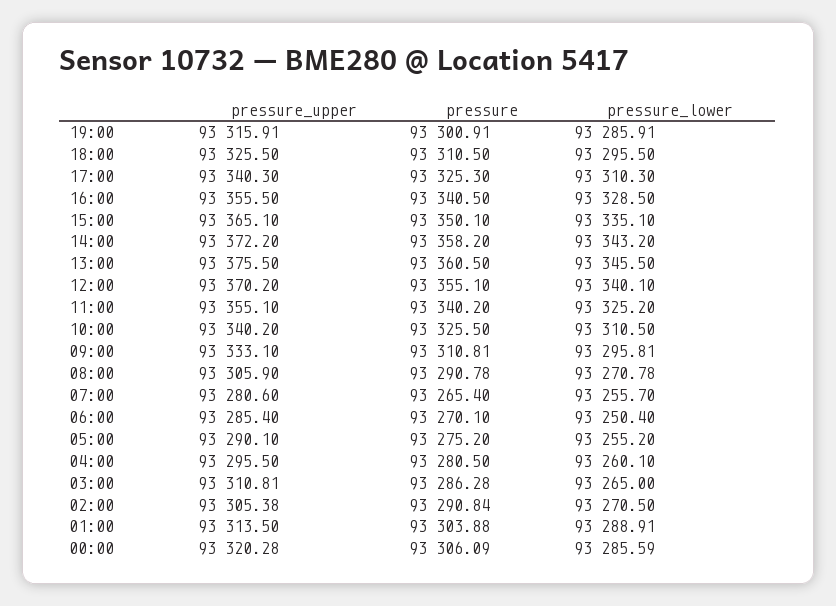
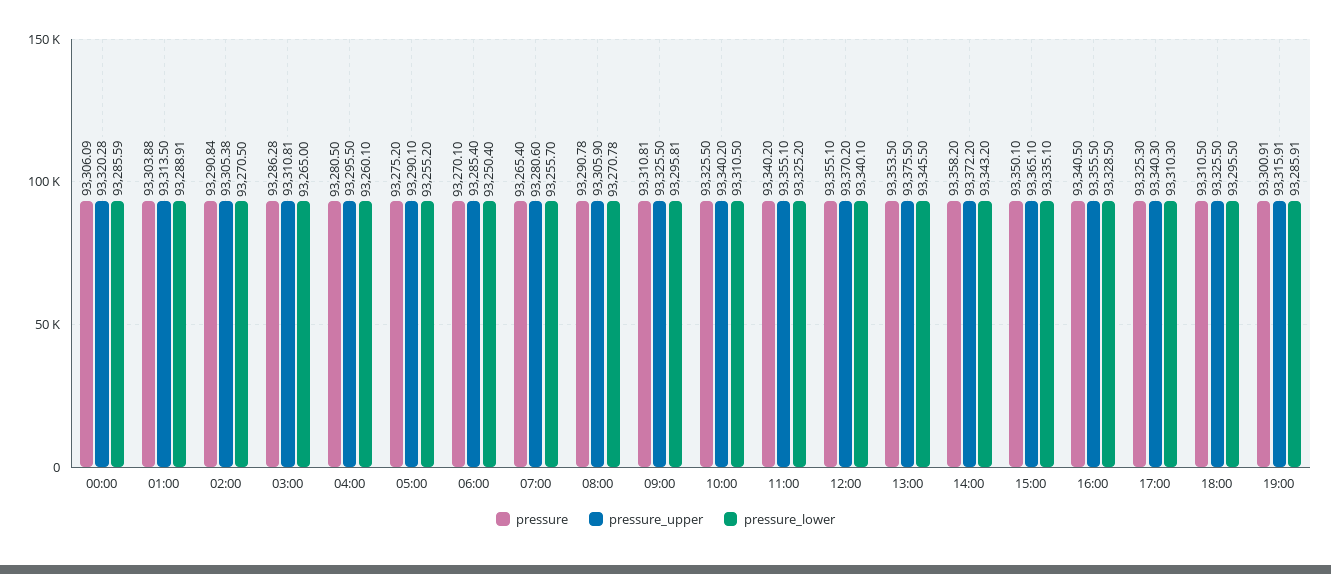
  {
    "pressure_upper": {
      "19:00": 93315.91,
      "18:00": 93325.5,
      "17:00": 93340.3,
      "16:00": 93355.5,
      "15:00": 93365.1,
      "14:00": 93372.2,
      "13:00": 93375.5,
      "12:00": 93370.2,
      "11:00": 93355.1,
      "10:00": 93340.2,
-     "09:00": 93333.1,
+     "09:00": 93325.5,
      "08:00": 93305.9,
      "07:00": 93280.6,
      "06:00": 93285.4,
      "05:00": 93290.1,
      "04:00": 93295.5,
      "03:00": 93310.81,
      "02:00": 93305.38,
      "01:00": 93313.5,
      "00:00": 93320.28
    },
    "pressure": {
      "19:00": 93300.91,
      "18:00": 93310.5,
      "17:00": 93325.3,
      "16:00": 93340.5,
      "15:00": 93350.1,
      "14:00": 93358.2,
-     "13:00": 93360.5,
+     "13:00": 93353.5,
      "12:00": 93355.1,
      "11:00": 93340.2,
      "10:00": 93325.5,
      "09:00": 93310.81,
      "08:00": 93290.78,
      "07:00": 93265.4,
      "06:00": 93270.1,
      "05:00": 93275.2,
      "04:00": 93280.5,
      "03:00": 93286.28,
      "02:00": 93290.84,
      "01:00": 93303.88,
      "00:00": 93306.09
    },
    "pressure_lower": {
      "19:00": 93285.91,
      "18:00": 93295.5,
      "17:00": 93310.3,
      "16:00": 93328.5,
      "15:00": 93335.1,
      "14:00": 93343.2,
      "13:00": 93345.5,
      "12:00": 93340.1,
      "11:00": 93325.2,
      "10:00": 93310.5,
      "09:00": 93295.81,
      "08:00": 93270.78,
      "07:00": 93255.7,
      "06:00": 93250.4,
      "05:00": 93255.2,
      "04:00": 93260.1,
      "03:00": 93265,
      "02:00": 93270.5,
      "01:00": 93288.91,
      "00:00": 93285.59
    }
  }

